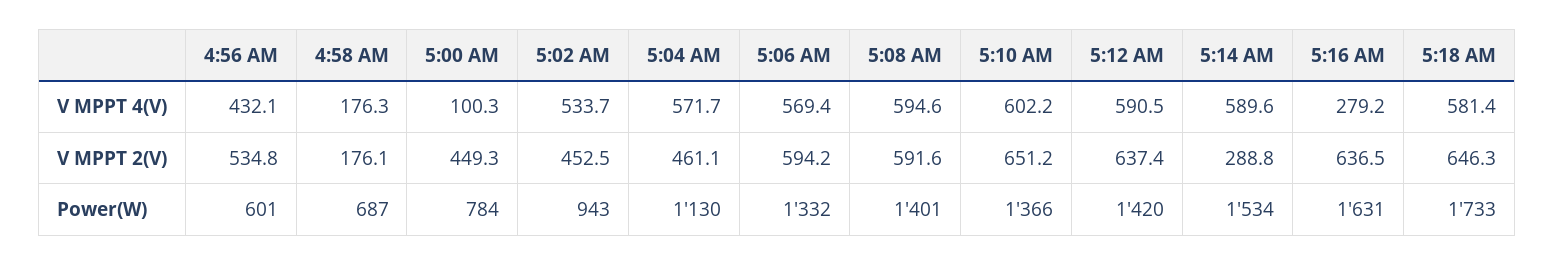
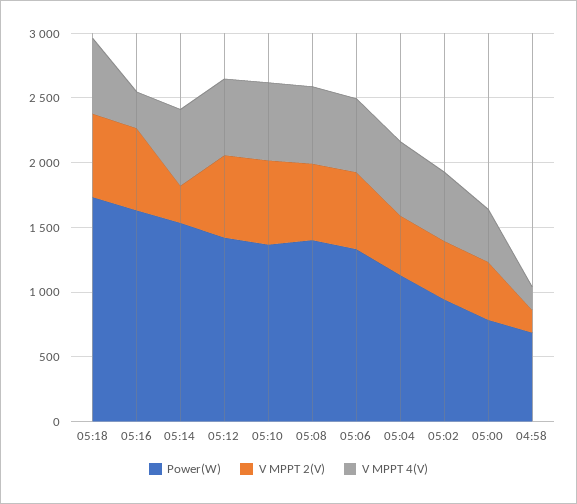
  {
    "V MPPT 4(V)": {
-     "4:56 AM": 432.1,
      "4:58 AM": 176.3,
-     "5:00 AM": 100.3,
+     "5:00 AM": 400,
      "5:02 AM": 533.7,
      "5:04 AM": 571.7,
      "5:06 AM": 569.4,
      "5:08 AM": 594.6,
      "5:10 AM": 602.2,
      "5:12 AM": 590.5,
      "5:14 AM": 589.6,
      "5:16 AM": 279.2,
      "5:18 AM": 581.4
    },
    "V MPPT 2(V)": {
-     "4:56 AM": 534.8,
      "4:58 AM": 176.1,
      "5:00 AM": 449.3,
      "5:02 AM": 452.5,
      "5:04 AM": 461.1,
      "5:06 AM": 594.2,
      "5:08 AM": 591.6,
      "5:10 AM": 651.2,
      "5:12 AM": 637.4,
      "5:14 AM": 288.8,
      "5:16 AM": 636.5,
      "5:18 AM": 646.3
    },
    "Power(W)": {
-     "4:56 AM": 601,
      "4:58 AM": 687,
      "5:00 AM": 784,
      "5:02 AM": 943,
      "5:04 AM": 1130,
      "5:06 AM": 1332,
      "5:08 AM": 1401,
      "5:10 AM": 1366,
      "5:12 AM": 1420,
      "5:14 AM": 1534,
      "5:16 AM": 1631,
      "5:18 AM": 1733
    }
  }

